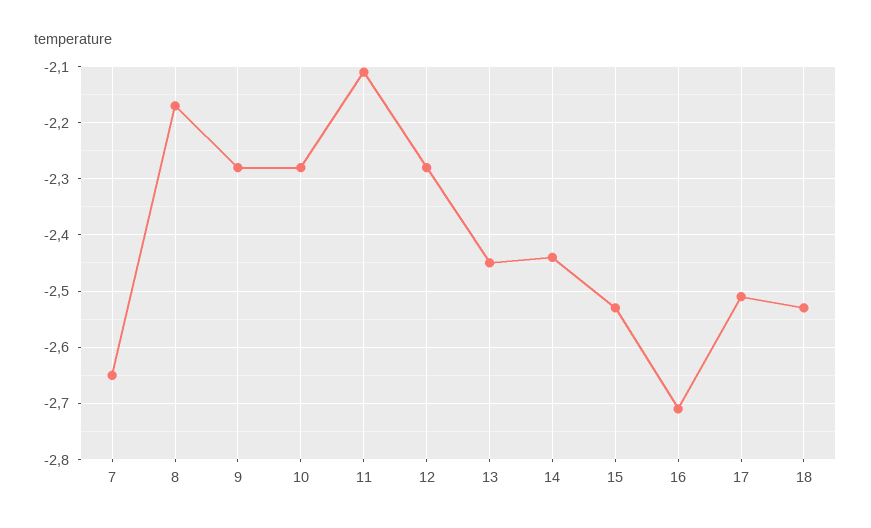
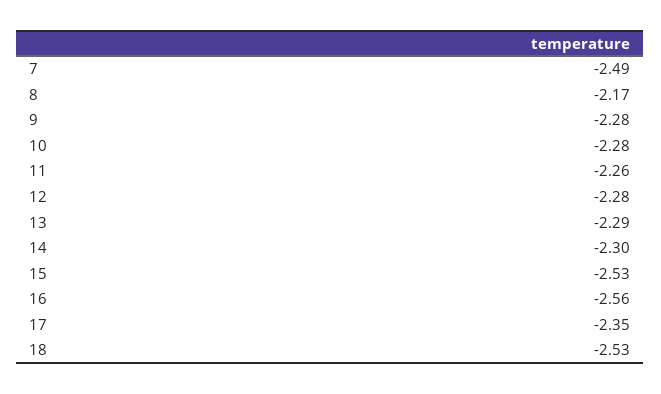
  {
-   "7": -2.65,
+   "7": -2.49,
    "8": -2.17,
    "9": -2.28,
    "10": -2.28,
-   "11": -2.1,
+   "11": -2.26,
    "12": -2.28,
-   "13": -2.45,
+   "13": -2.29,
-   "14": -2.45,
+   "14": -2.3,
    "15": -2.53,
-   "16": -2.7,
+   "16": -2.56,
-   "17": -2.5,
+   "17": -2.35,
    "18": -2.53
  }

